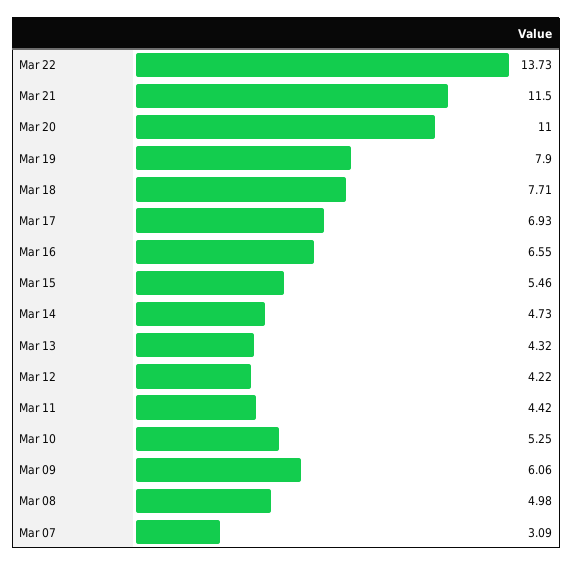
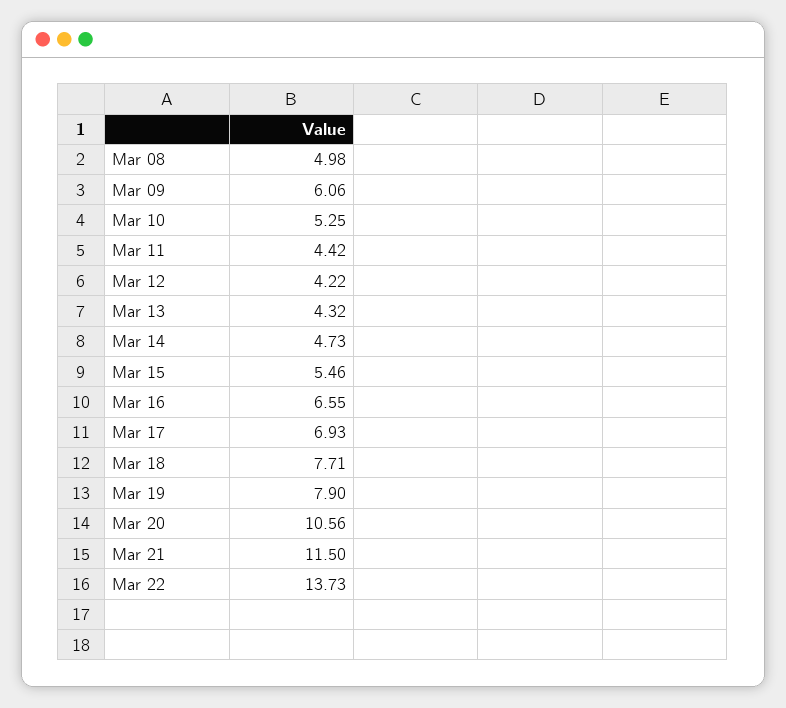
  {
    "Mar 22": 13.73,
    "Mar 21": 11.5,
-   "Mar 20": 11,
+   "Mar 20": 10.56,
    "Mar 19": 7.9,
    "Mar 18": 7.71,
    "Mar 17": 6.93,
    "Mar 16": 6.55,
    "Mar 15": 5.46,
    "Mar 14": 4.73,
    "Mar 13": 4.32,
    "Mar 12": 4.22,
    "Mar 11": 4.42,
    "Mar 10": 5.25,
    "Mar 09": 6.06,
-   "Mar 08": 4.98,
+   "Mar 08": 4.98
-   "Mar 07": 3.09
  }

